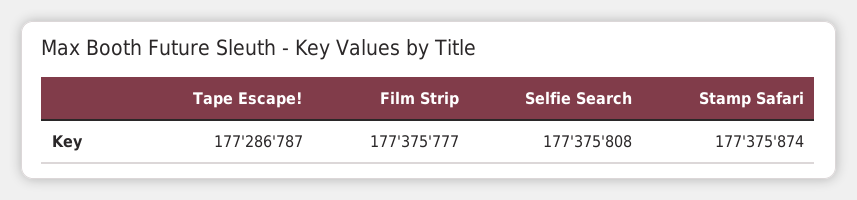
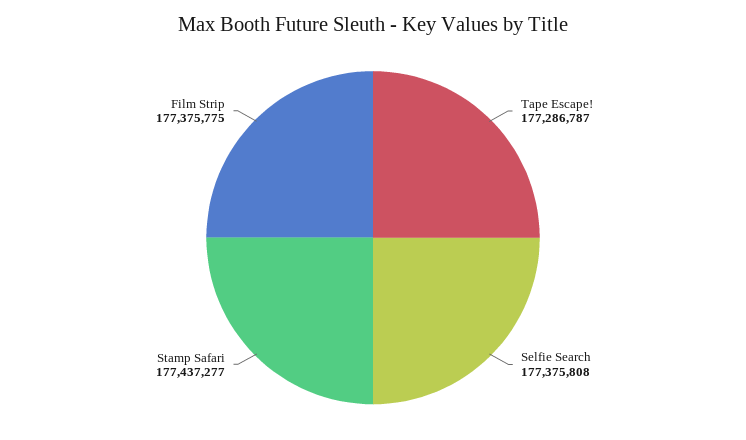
  {
    "Tape Escape!": 177286787,
-   "Film Strip": 177375777,
+   "Film Strip": 177375775,
    "Selfie Search": 177375808,
-   "Stamp Safari": 177375874
+   "Stamp Safari": 177437277
  }

